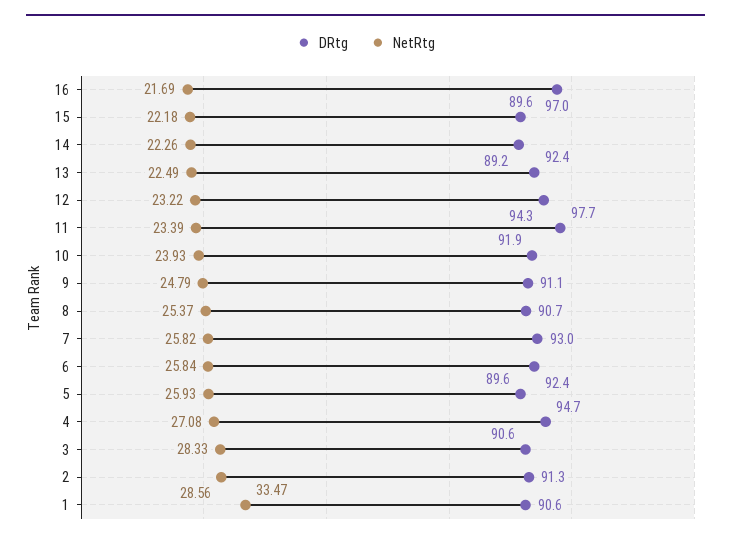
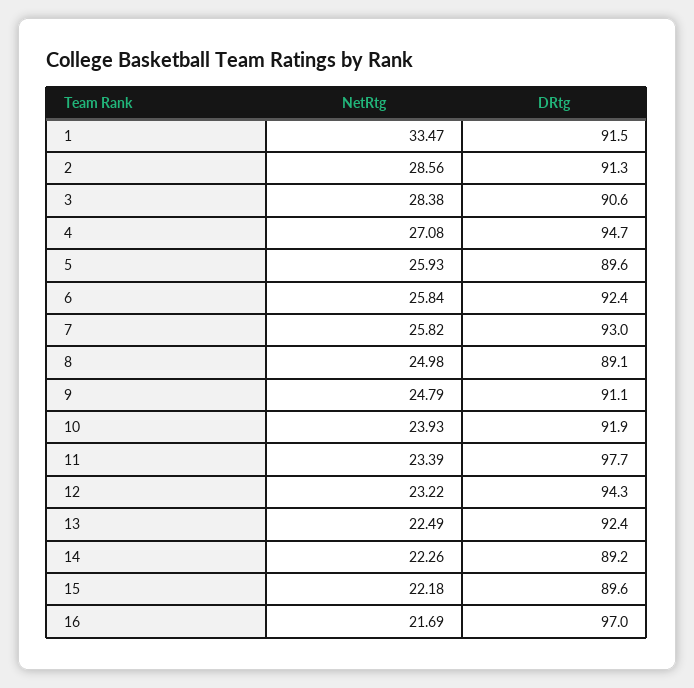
  {
    "DRtg": {
      "16": 97,
      "15": 89.6,
      "14": 89.2,
      "13": 92.4,
      "12": 94.3,
      "11": 97.7,
      "10": 91.9,
      "9": 91.1,
-     "8": 90.7,
+     "8": 89.1,
      "7": 93,
      "6": 92.4,
      "5": 89.6,
      "4": 94.7,
      "3": 90.6,
      "2": 91.3,
-     "1": 90.6
+     "1": 91.5
    },
    "NetRtg": {
      "16": 21.69,
      "15": 22.18,
      "14": 22.26,
      "13": 22.49,
      "12": 23.22,
      "11": 23.39,
      "10": 23.93,
      "9": 24.79,
-     "8": 25.37,
+     "8": 24.98,
      "7": 25.82,
      "6": 25.84,
      "5": 25.93,
      "4": 27.08,
-     "3": 28.33,
+     "3": 28.38,
      "2": 28.56,
      "1": 33.47
    }
  }

